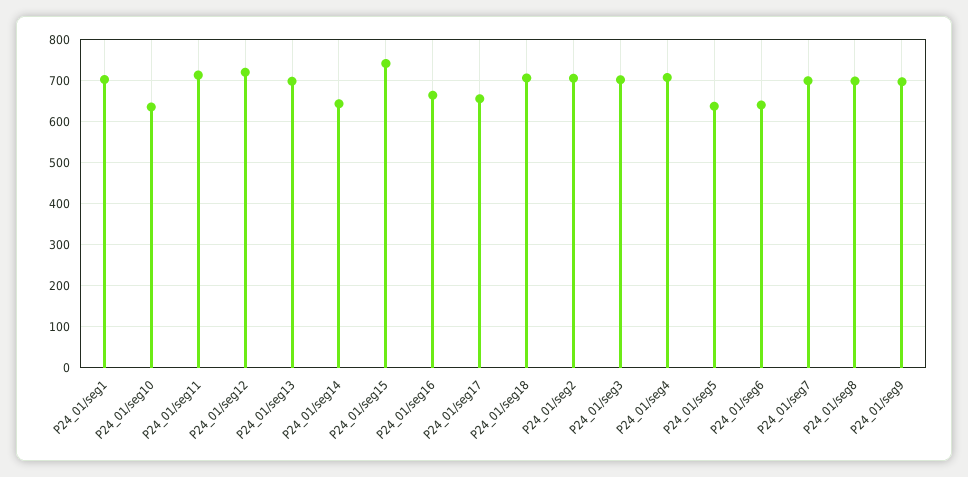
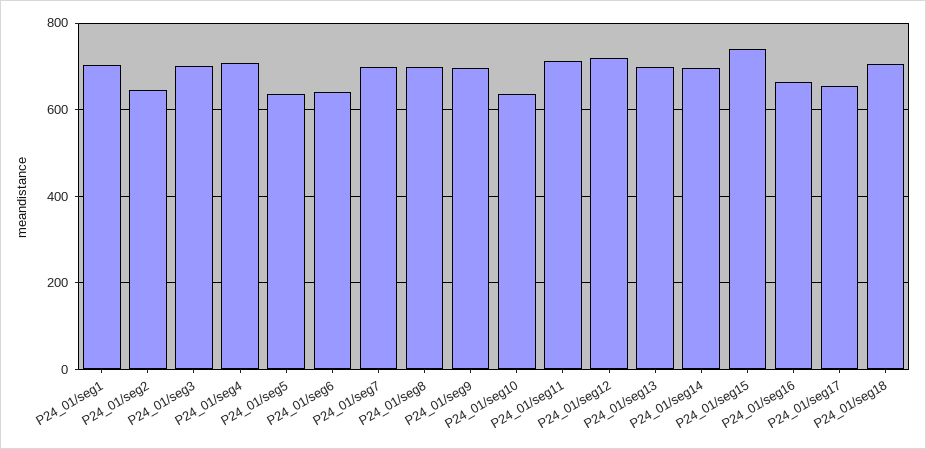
  {
    "P24_01/seg1": 700,
    "P24_01/seg10": 640,
    "P24_01/seg11": 720,
    "P24_01/seg12": 720,
    "P24_01/seg13": 700,
-   "P24_01/seg14": 640,
+   "P24_01/seg14": 700,
    "P24_01/seg15": 740,
    "P24_01/seg16": 660,
    "P24_01/seg17": 660,
    "P24_01/seg18": 700,
-   "P24_01/seg2": 700,
+   "P24_01/seg2": 640,
    "P24_01/seg3": 700,
    "P24_01/seg4": 700,
    "P24_01/seg5": 640,
    "P24_01/seg6": 640,
    "P24_01/seg7": 700,
    "P24_01/seg8": 700,
    "P24_01/seg9": 700
  }

